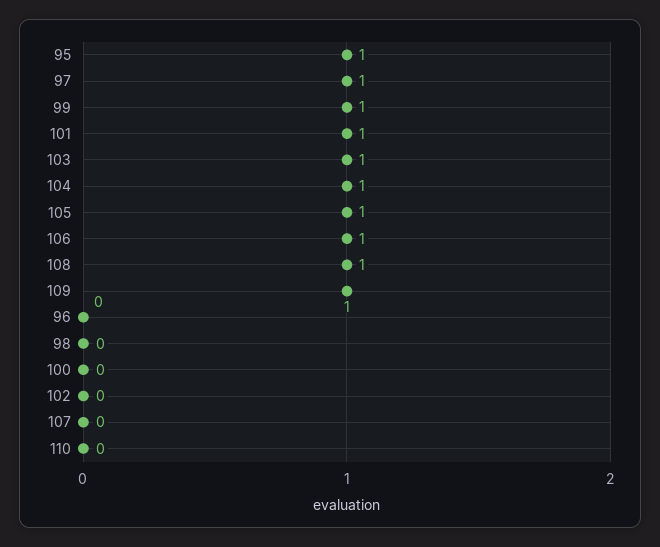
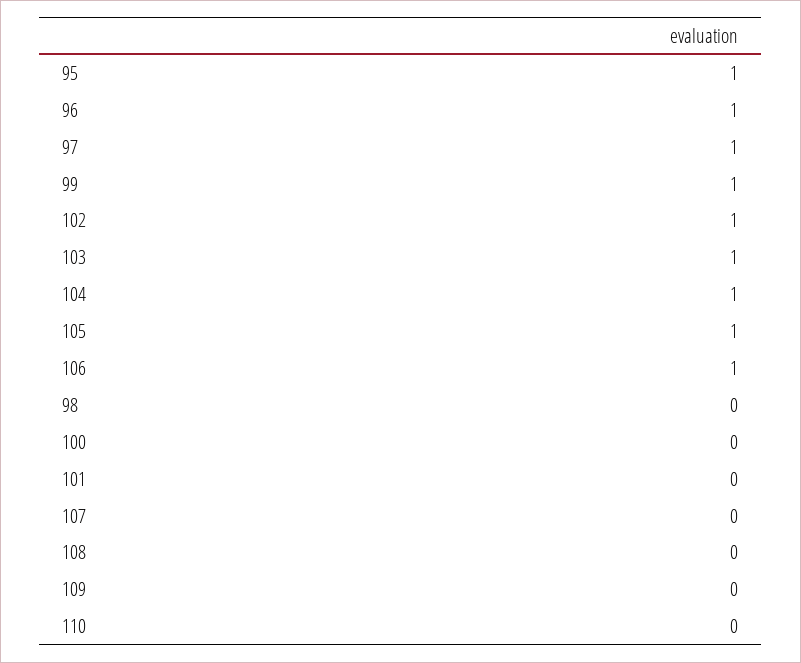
  {
    "95": 1,
    "97": 1,
    "99": 1,
-   "101": 1,
+   "101": 0,
    "103": 1,
    "104": 1,
    "105": 1,
    "106": 1,
-   "108": 1,
+   "108": 0,
-   "109": 1,
+   "109": 0,
-   "96": 0,
+   "96": 1,
    "98": 0,
    "100": 0,
-   "102": 0,
+   "102": 1,
    "107": 0,
    "110": 0
  }

